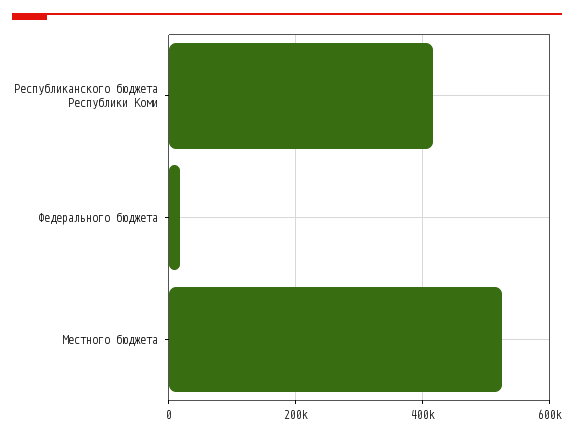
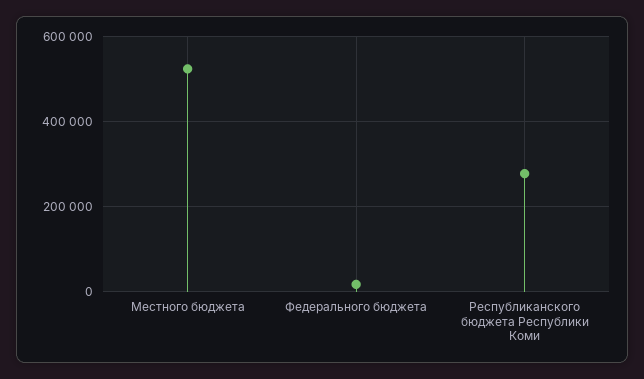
  {
-   "Республиканского бюджета Республики Коми": 420000,
+   "Республиканского бюджета Республики Коми": 280000,
    "Федерального бюджета": 20000,
    "Местного бюджета": 520000
  }

